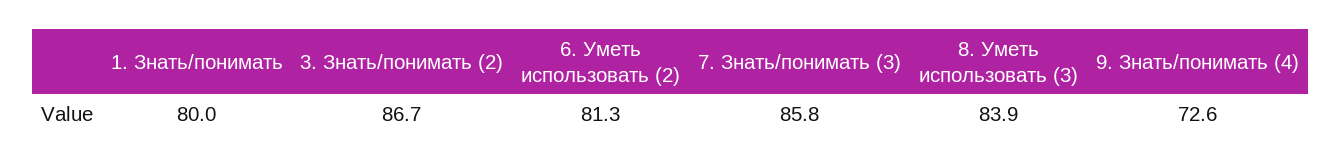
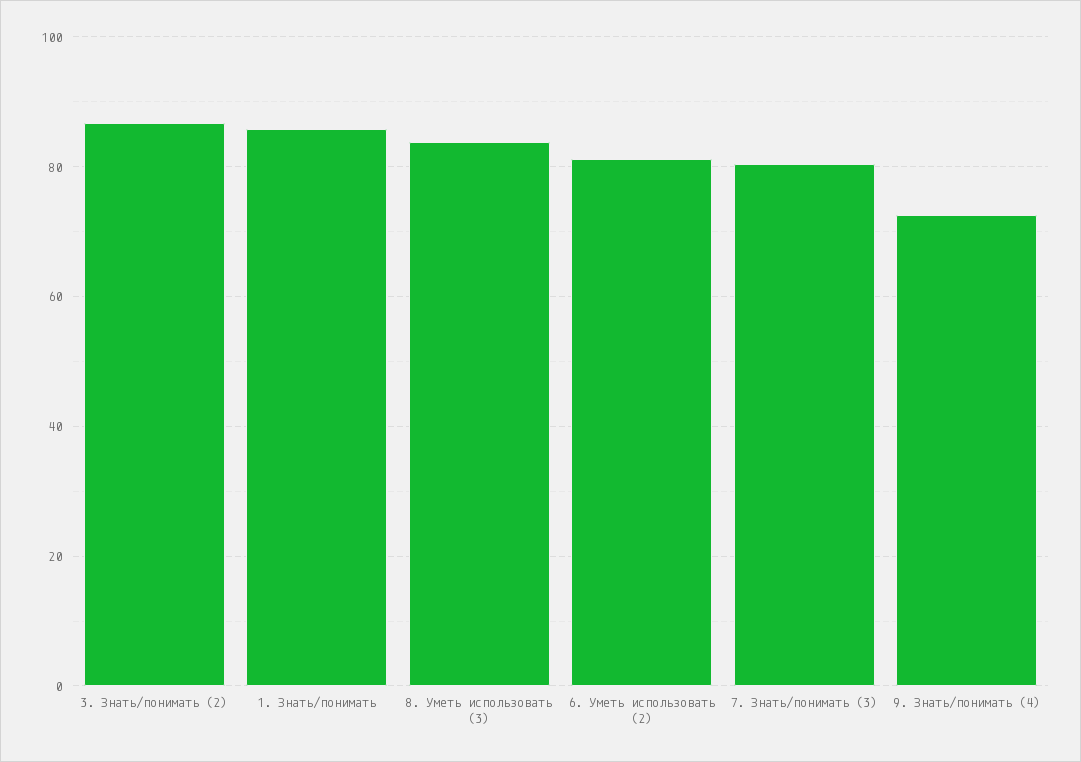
  {
-   "1. Знать/понимать": 80,
+   "1. Знать/понимать": 86,
    "3. Знать/понимать (2)": 86.7,
    "6. Уметь использовать (2)": 81.3,
-   "7. Знать/понимать (3)": 85.8,
+   "7. Знать/понимать (3)": 80,
    "8. Уметь использовать (3)": 83.9,
    "9. Знать/понимать (4)": 72.6
  }

